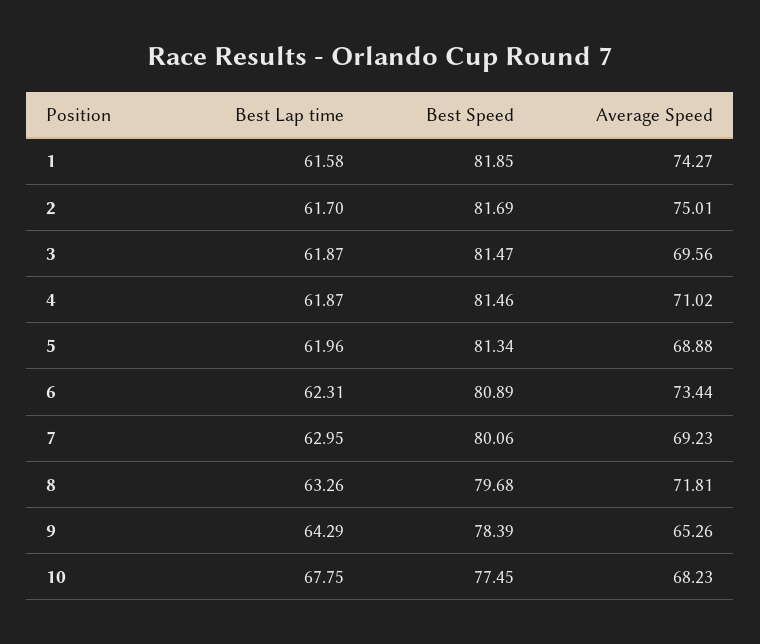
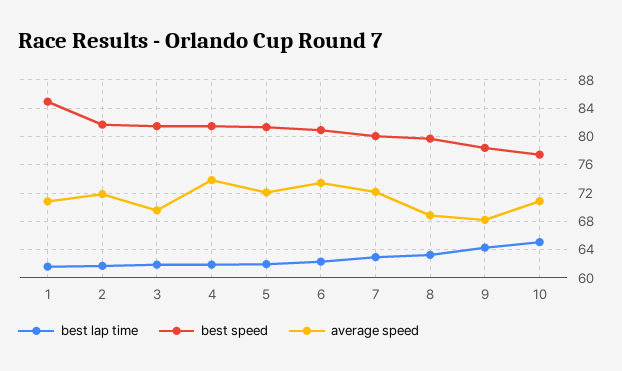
  {
    "Best Lap time": {
      "1": 61.58,
      "2": 61.7,
      "3": 61.87,
      "4": 61.87,
      "5": 61.96,
      "6": 62.31,
      "7": 62.95,
      "8": 63.26,
      "9": 64.29,
-     "10": 67.75
+     "10": 65
    },
    "Best Speed": {
-     "1": 81.85,
+     "1": 85,
      "2": 81.69,
      "3": 81.47,
      "4": 81.46,
      "5": 81.34,
      "6": 80.89,
      "7": 80.06,
      "8": 79.68,
      "9": 78.39,
      "10": 77.45
    },
    "Average Speed": {
-     "1": 74.27,
+     "1": 71,
-     "2": 75.01,
+     "2": 72,
      "3": 69.56,
-     "4": 71.02,
+     "4": 74,
-     "5": 68.88,
+     "5": 72,
      "6": 73.44,
-     "7": 69.23,
+     "7": 72,
-     "8": 71.81,
+     "8": 69,
-     "9": 65.26,
+     "9": 68,
-     "10": 68.23
+     "10": 71
    }
  }

